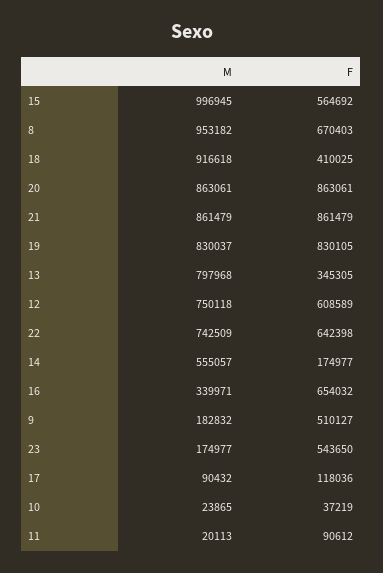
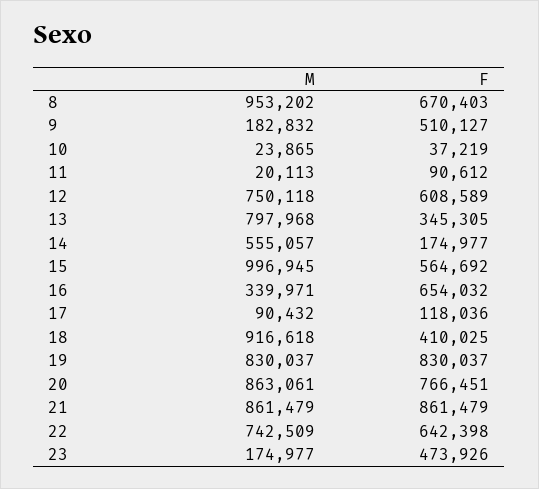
  {
    "M": {
      "15": 996945,
-     "8": 953182,
+     "8": 953202,
      "18": 916618,
      "20": 863061,
      "21": 861479,
      "19": 830037,
      "13": 797968,
      "12": 750118,
      "22": 742509,
      "14": 555057,
      "16": 339971,
      "9": 182832,
      "23": 174977,
      "17": 90432,
      "10": 23865,
      "11": 20113
    },
    "F": {
      "15": 564692,
      "8": 670403,
      "18": 410025,
-     "20": 863061,
+     "20": 766451,
      "21": 861479,
-     "19": 830105,
+     "19": 830037,
      "13": 345305,
      "12": 608589,
      "22": 642398,
      "14": 174977,
      "16": 654032,
      "9": 510127,
-     "23": 543650,
+     "23": 473926,
      "17": 118036,
      "10": 37219,
      "11": 90612
    }
  }

